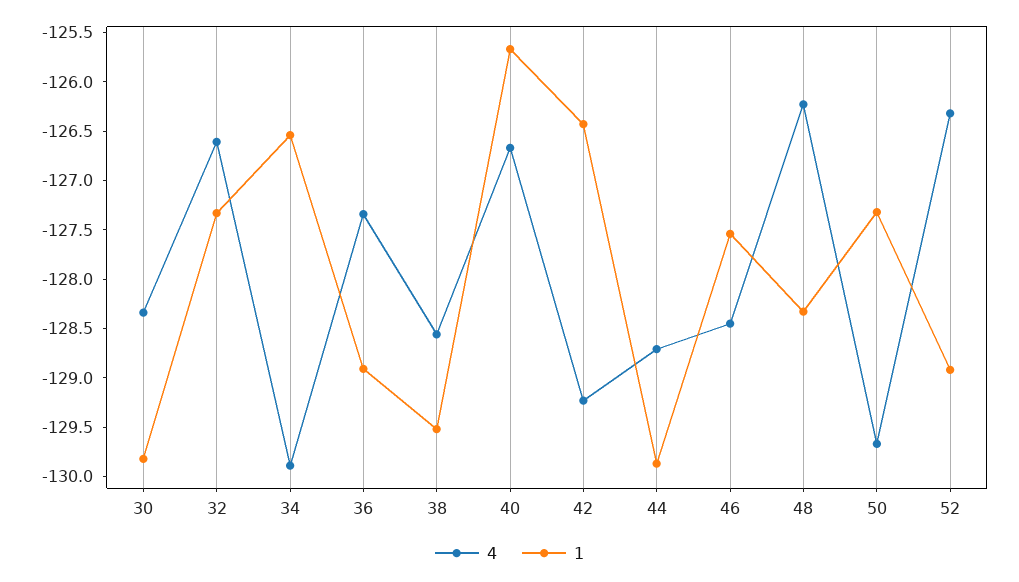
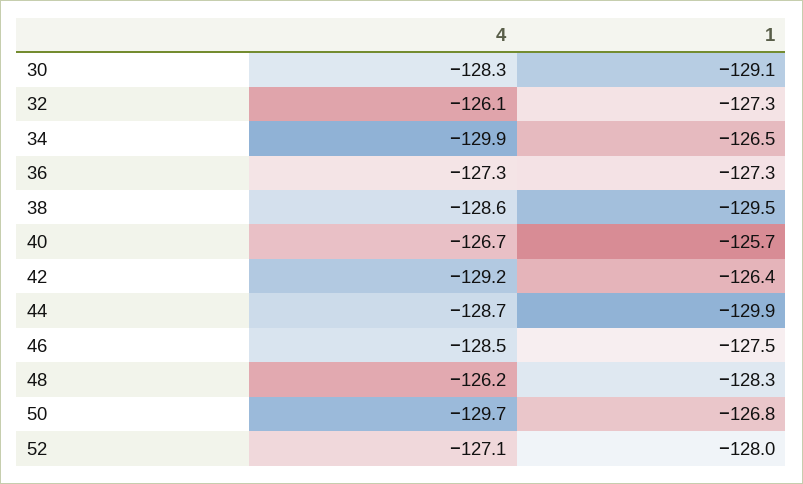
  {
    "4": {
      "30": -128.3,
-     "32": -126.6,
+     "32": -126.1,
      "34": -129.9,
      "36": -127.3,
      "38": -128.6,
      "40": -126.7,
      "42": -129.2,
      "44": -128.7,
      "46": -128.5,
      "48": -126.2,
      "50": -129.7,
-     "52": -126.3
+     "52": -127.1
    },
    "1": {
-     "30": -129.8,
+     "30": -129.1,
      "32": -127.3,
      "34": -126.5,
-     "36": -128.9,
+     "36": -127.3,
      "38": -129.5,
      "40": -125.7,
      "42": -126.4,
      "44": -129.9,
      "46": -127.5,
      "48": -128.3,
-     "50": -127.3,
+     "50": -126.8,
-     "52": -128.9
+     "52": -128
    }
  }

